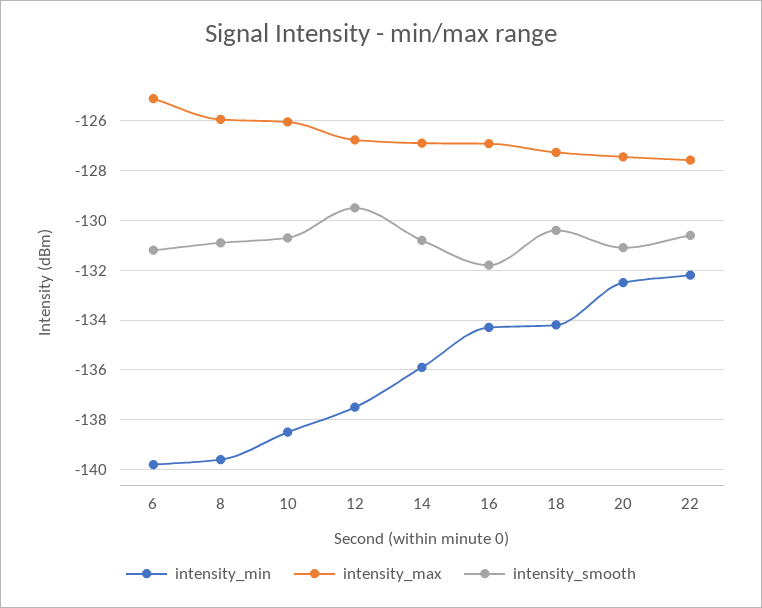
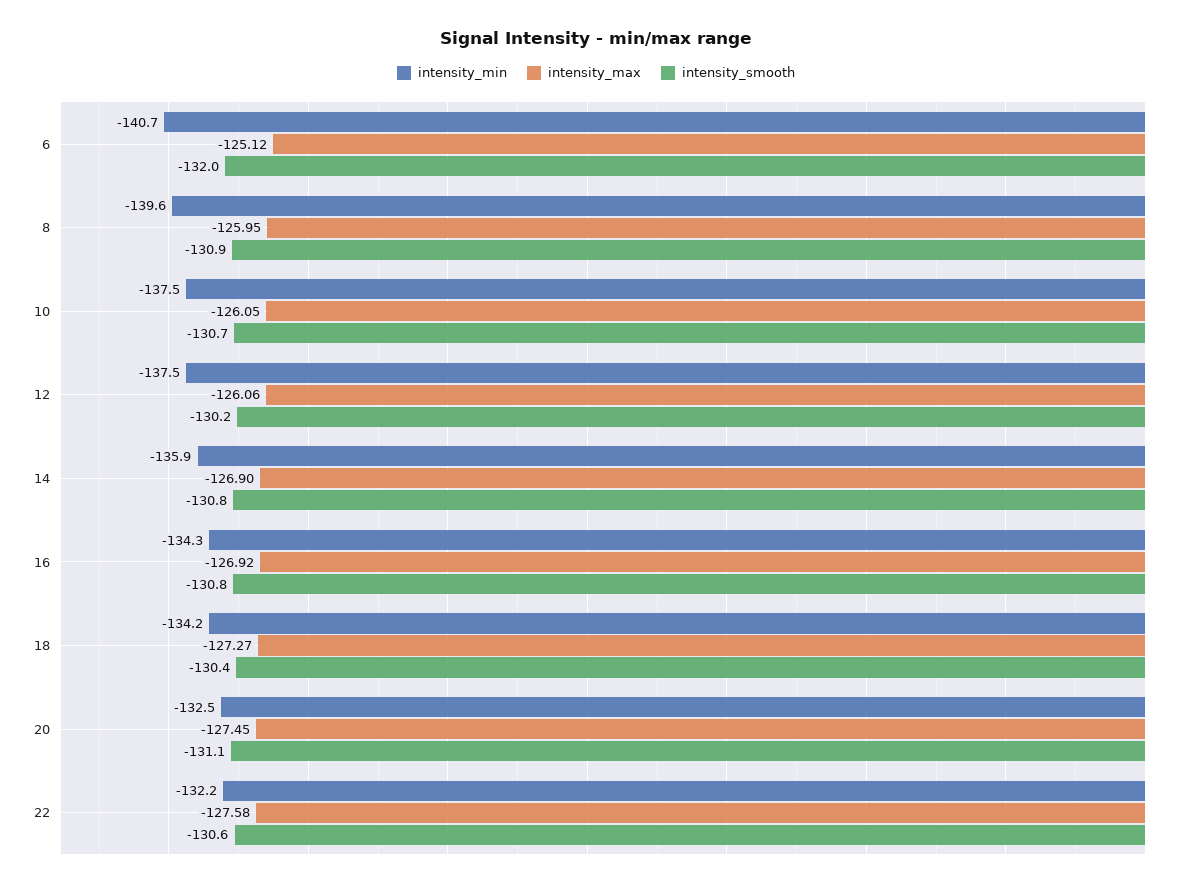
  {
    "intensity_min": {
-     "6": -139.75,
+     "6": -140.7,
      "8": -139.6,
-     "10": -138.5,
+     "10": -137.5,
      "12": -137.5,
      "14": -135.9,
      "16": -134.3,
      "18": -134.2,
      "20": -132.5,
      "22": -132.2
    },
    "intensity_max": {
      "6": -125.12,
      "8": -125.95,
      "10": -126.05,
-     "12": -126.75,
+     "12": -126.06,
      "14": -126.9,
      "16": -126.92,
      "18": -127.27,
      "20": -127.45,
      "22": -127.58
    },
    "intensity_smooth": {
-     "6": -131.25,
+     "6": -132,
      "8": -130.9,
      "10": -130.7,
-     "12": -129.5,
+     "12": -130.2,
      "14": -130.8,
-     "16": -131.75,
+     "16": -130.8,
      "18": -130.4,
      "20": -131.1,
      "22": -130.6
    }
  }

